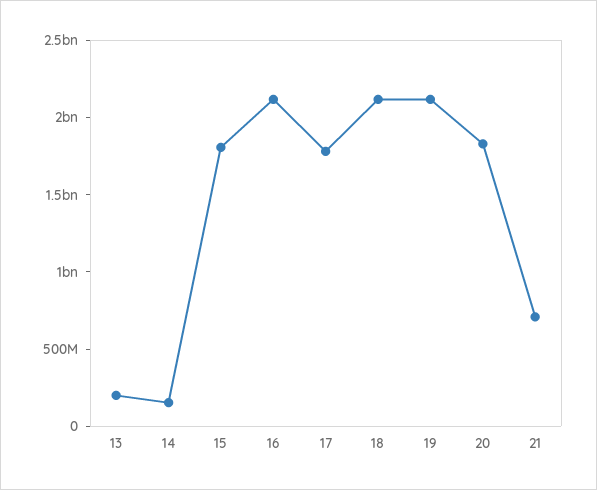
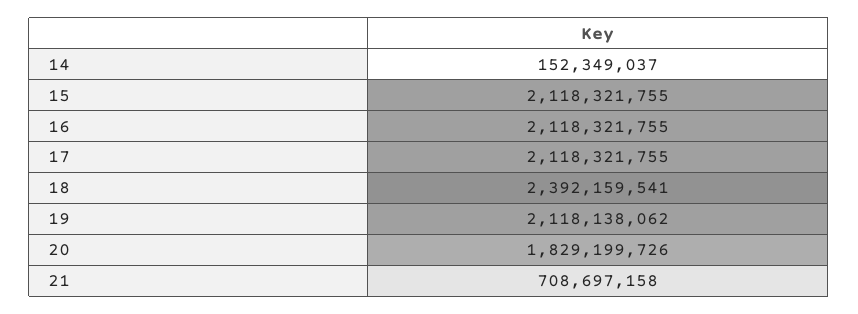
  {
-   "13": 200000000,
    "14": 152349037,
-   "15": 1800000000,
+   "15": 2118321755,
    "16": 2118321755,
-   "17": 1800000000,
+   "17": 2118321755,
-   "18": 2100000000,
+   "18": 2392159541,
    "19": 2118138062,
    "20": 1829199726,
    "21": 708697158
  }

